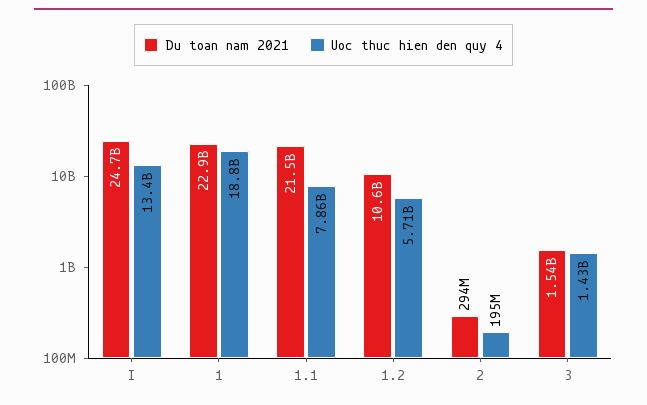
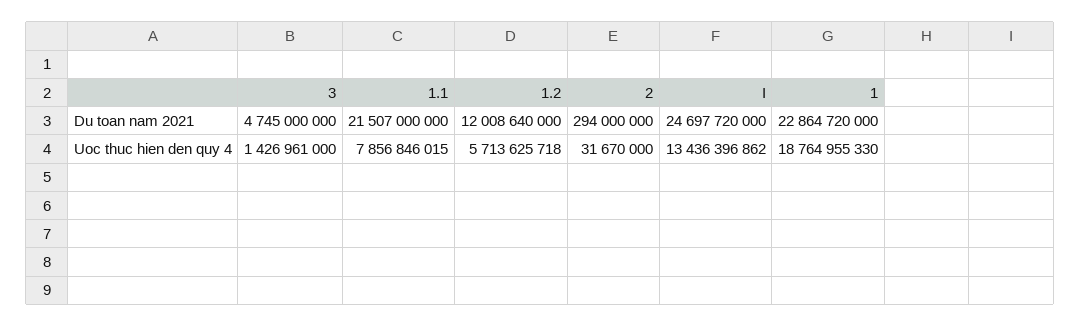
  {
    "Du toan nam 2021": {
      "I": 24697720000,
      "1": 22864720000,
      "1.1": 21507000000,
-     "1.2": 10600000000,
+     "1.2": 12008640000,
      "2": 294000000,
-     "3": 1540000000
+     "3": 4745000000
    },
    "Uoc thuc hien den quy 4": {
      "I": 13436396862,
      "1": 18764955330,
      "1.1": 7856846015,
      "1.2": 5713625718,
-     "2": 195000000,
+     "2": 31670000,
      "3": 1426961000
    }
  }

